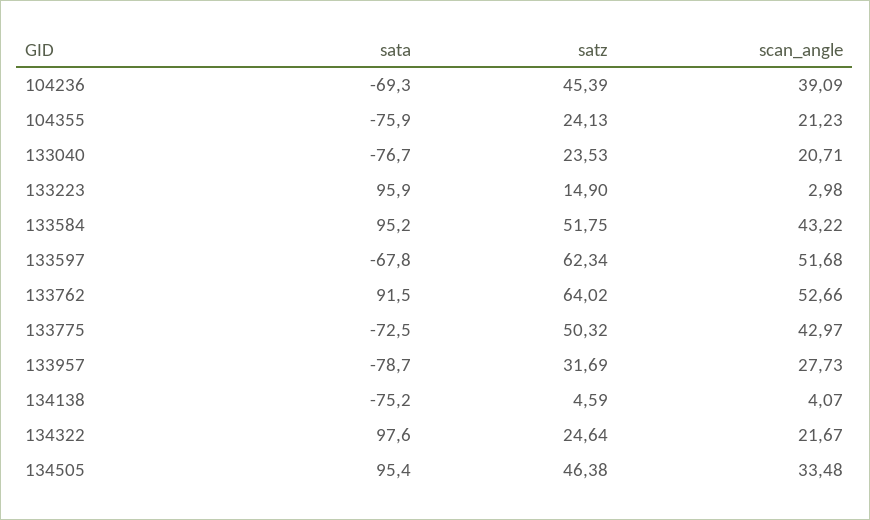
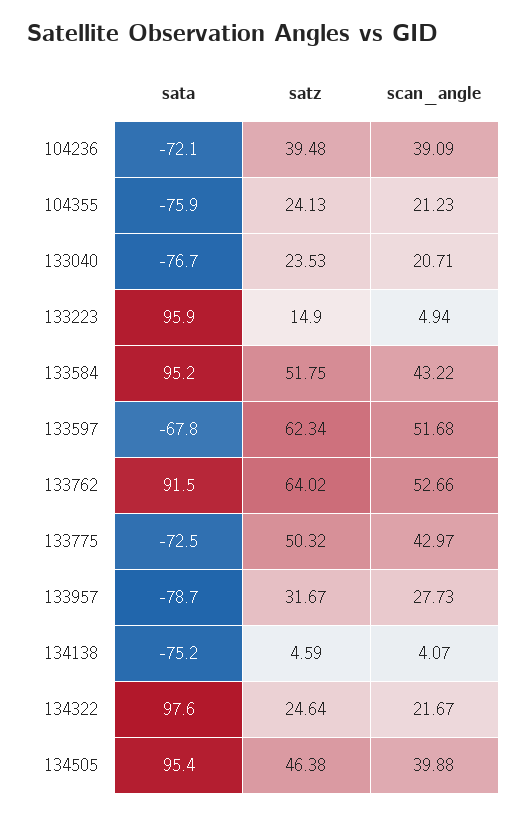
  {
    "sata": {
-     "104236": -69.3,
+     "104236": -72.1,
      "104355": -75.9,
      "133040": -76.7,
      "133223": 95.9,
      "133584": 95.2,
      "133597": -67.8,
      "133762": 91.5,
      "133775": -72.5,
      "133957": -78.7,
      "134138": -75.2,
      "134322": 97.6,
      "134505": 95.4
    },
    "satz": {
-     "104236": 45.39,
+     "104236": 39.48,
      "104355": 24.13,
      "133040": 23.53,
      "133223": 14.9,
      "133584": 51.75,
      "133597": 62.34,
      "133762": 64.02,
      "133775": 50.32,
-     "133957": 31.69,
+     "133957": 31.67,
      "134138": 4.59,
      "134322": 24.64,
      "134505": 46.38
    },
    "scan_angle": {
      "104236": 39.09,
      "104355": 21.23,
      "133040": 20.71,
-     "133223": 2.98,
+     "133223": 4.94,
      "133584": 43.22,
      "133597": 51.68,
      "133762": 52.66,
      "133775": 42.97,
      "133957": 27.73,
      "134138": 4.07,
      "134322": 21.67,
-     "134505": 33.48
+     "134505": 39.88
    }
  }

